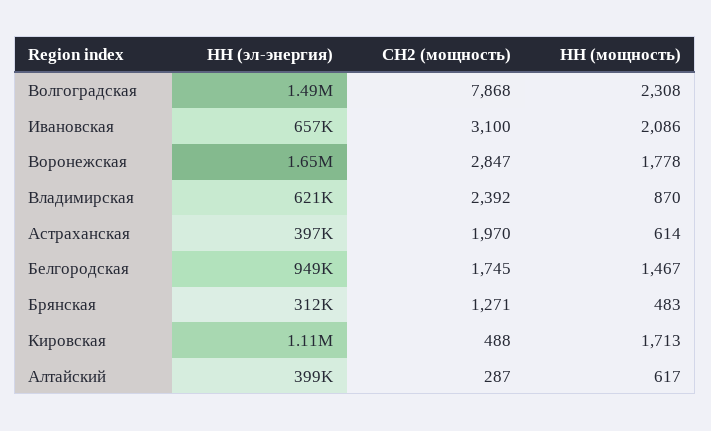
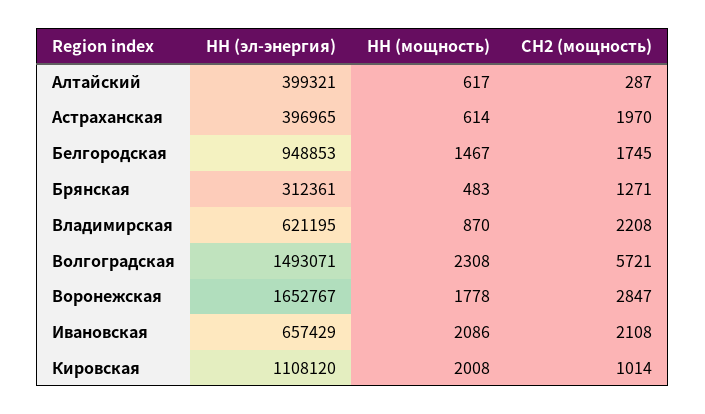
  {
    "НН (эл-энергия)": {
      "Волгоградская": 1493071,
      "Ивановская": 657429,
      "Воронежская": 1652767,
      "Владимирская": 621195,
      "Астраханская": 396965,
      "Белгородская": 948853,
      "Брянская": 312361,
      "Кировская": 1108120,
      "Алтайский": 399321
    },
    "СН2 (мощность)": {
-     "Волгоградская": 7868,
+     "Волгоградская": 5721,
-     "Ивановская": 3100,
+     "Ивановская": 2108,
      "Воронежская": 2847,
-     "Владимирская": 2392,
+     "Владимирская": 2208,
      "Астраханская": 1970,
      "Белгородская": 1745,
      "Брянская": 1271,
-     "Кировская": 488,
+     "Кировская": 1014,
      "Алтайский": 287
    },
    "НН (мощность)": {
      "Волгоградская": 2308,
      "Ивановская": 2086,
      "Воронежская": 1778,
      "Владимирская": 870,
      "Астраханская": 614,
      "Белгородская": 1467,
      "Брянская": 483,
-     "Кировская": 1713,
+     "Кировская": 2008,
      "Алтайский": 617
    }
  }

